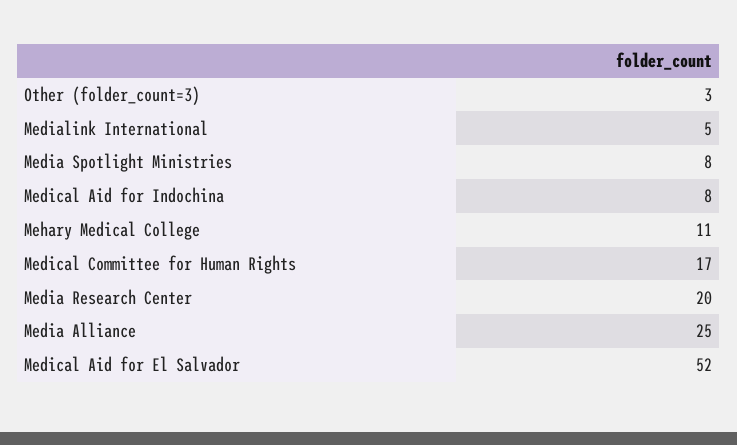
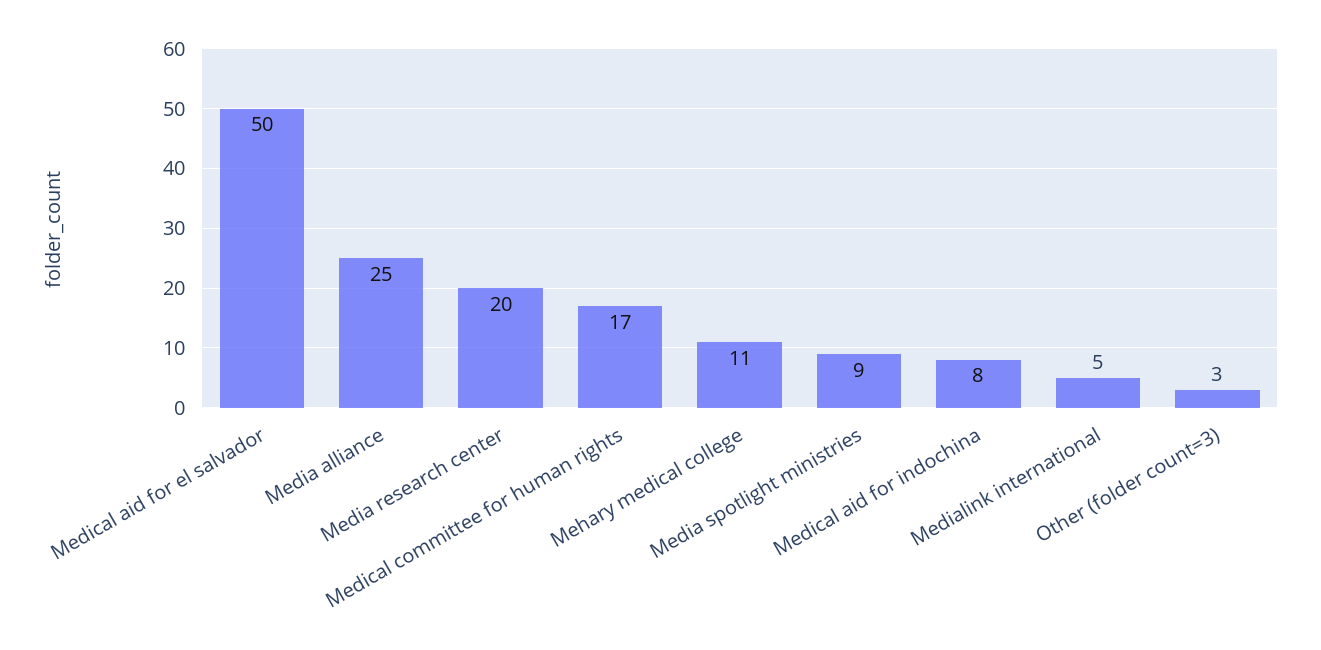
  {
    "Other (folder_count=3)": 3,
    "Medialink International": 5,
-   "Media Spotlight Ministries": 8,
+   "Media Spotlight Ministries": 9,
    "Medical Aid for Indochina": 8,
    "Mehary Medical College": 11,
    "Medical Committee for Human Rights": 17,
    "Media Research Center": 20,
    "Media Alliance": 25,
-   "Medical Aid for El Salvador": 52
+   "Medical Aid for El Salvador": 50
  }

